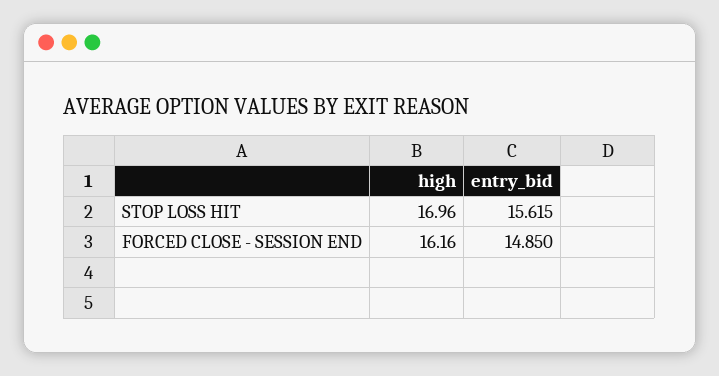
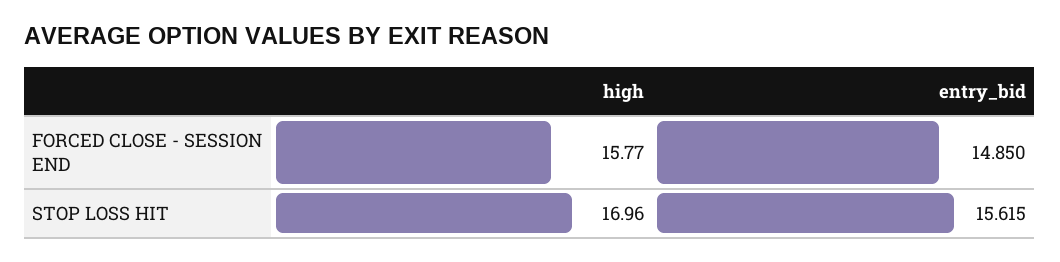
  {
    "high": {
      "STOP LOSS HIT": 16.96,
-     "FORCED CLOSE - SESSION END": 16.16
+     "FORCED CLOSE - SESSION END": 15.77
    },
    "entry_bid": {
      "STOP LOSS HIT": 15.615,
      "FORCED CLOSE - SESSION END": 14.85
    }
  }

